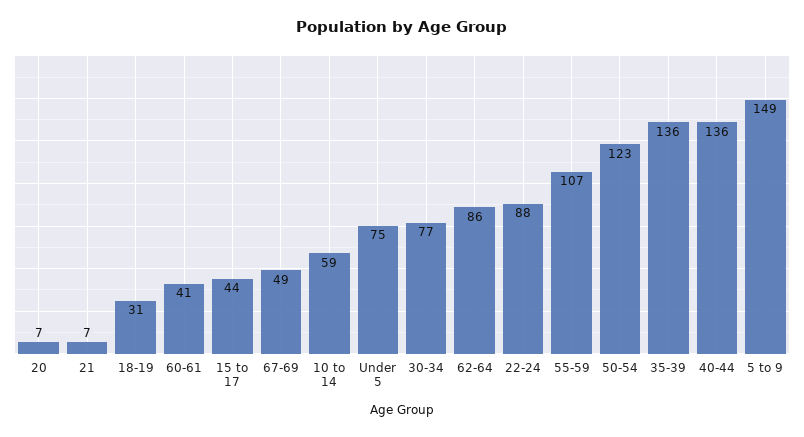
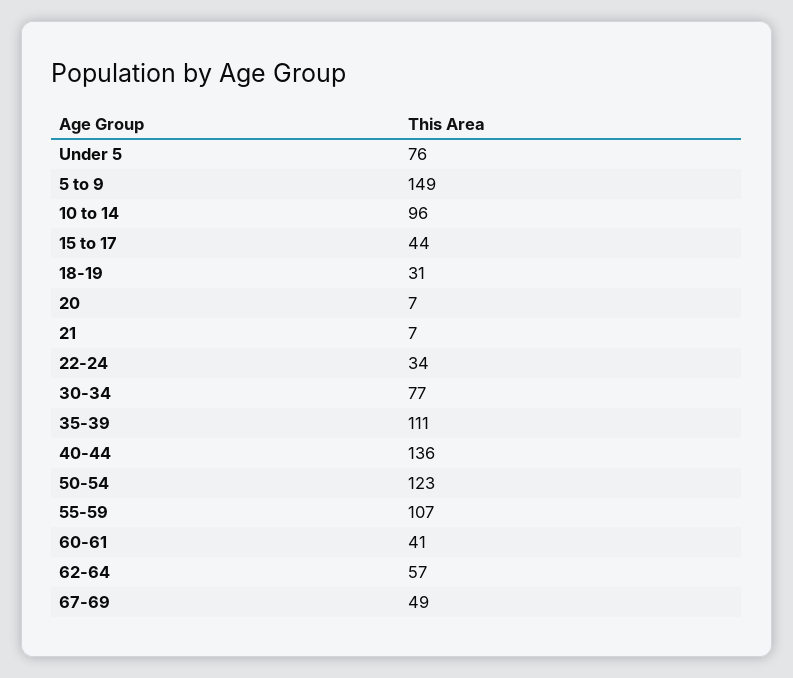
  {
    "20": 7,
    "21": 7,
    "18-19": 31,
    "60-61": 41,
    "15 to 17": 44,
    "67-69": 49,
-   "10 to 14": 59,
+   "10 to 14": 96,
-   "Under 5": 75,
+   "Under 5": 76,
    "30-34": 77,
-   "62-64": 86,
+   "62-64": 57,
-   "22-24": 88,
+   "22-24": 34,
    "55-59": 107,
    "50-54": 123,
-   "35-39": 136,
+   "35-39": 111,
    "40-44": 136,
    "5 to 9": 149
  }

